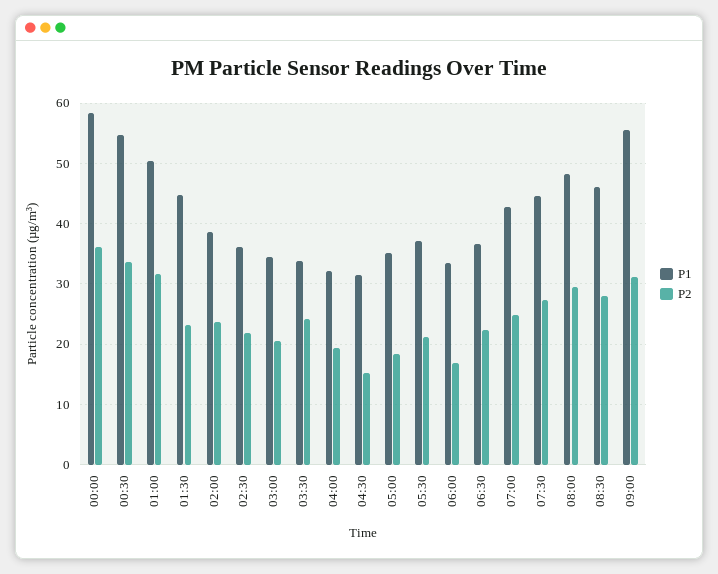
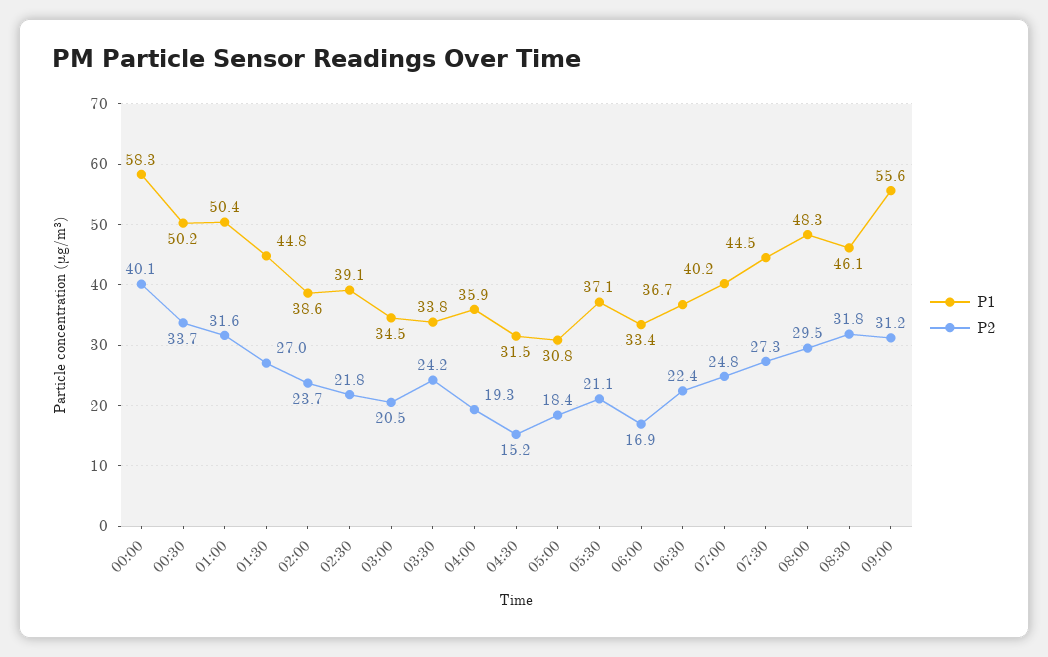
  {
    "P1": {
      "00:00": 58.3,
-     "00:30": 55,
+     "00:30": 50.2,
      "01:00": 50.4,
      "01:30": 44.8,
      "02:00": 38.6,
-     "02:30": 36,
+     "02:30": 39.1,
      "03:00": 34.5,
      "03:30": 33.8,
-     "04:00": 32,
+     "04:00": 35.9,
      "04:30": 31.5,
-     "05:00": 35,
+     "05:00": 30.8,
      "05:30": 37.1,
      "06:00": 33.4,
      "06:30": 36.7,
-     "07:00": 43,
+     "07:00": 40.2,
      "07:30": 44.5,
      "08:00": 48.3,
      "08:30": 46.1,
      "09:00": 55.6
    },
    "P2": {
-     "00:00": 36,
+     "00:00": 40.1,
      "00:30": 33.7,
      "01:00": 31.6,
-     "01:30": 23,
+     "01:30": 27,
      "02:00": 23.7,
      "02:30": 21.8,
      "03:00": 20.5,
      "03:30": 24.2,
      "04:00": 19.3,
      "04:30": 15.2,
      "05:00": 18.4,
      "05:30": 21.1,
      "06:00": 16.9,
      "06:30": 22.4,
      "07:00": 24.8,
      "07:30": 27.3,
      "08:00": 29.5,
-     "08:30": 28,
+     "08:30": 31.8,
      "09:00": 31.2
    }
  }

